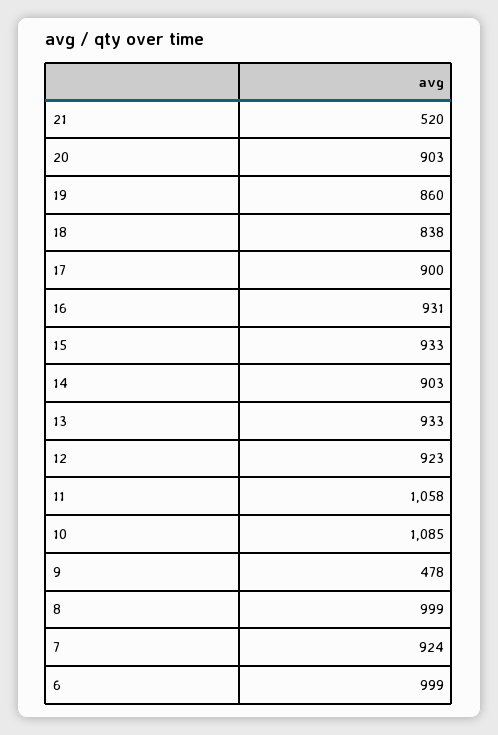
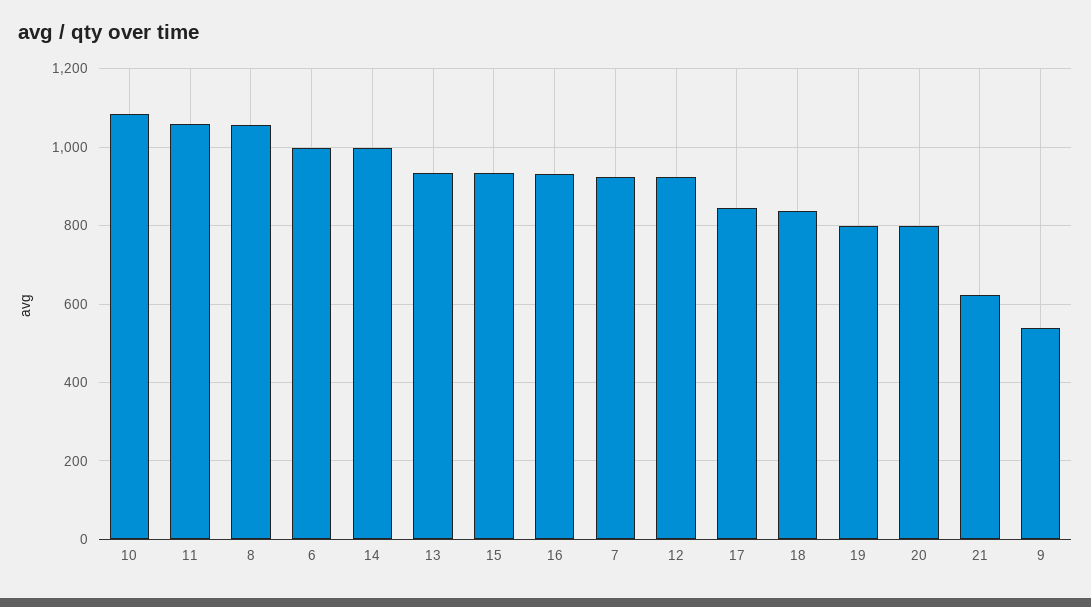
  {
-   "21": 520,
+   "21": 620,
-   "20": 903,
+   "20": 800,
-   "19": 860,
+   "19": 800,
    "18": 838,
-   "17": 900,
+   "17": 840,
    "16": 931,
    "15": 933,
-   "14": 903,
+   "14": 1000,
    "13": 933,
    "12": 923,
    "11": 1058,
    "10": 1085,
-   "9": 478,
+   "9": 540,
-   "8": 999,
+   "8": 1060,
    "7": 924,
    "6": 999
  }

